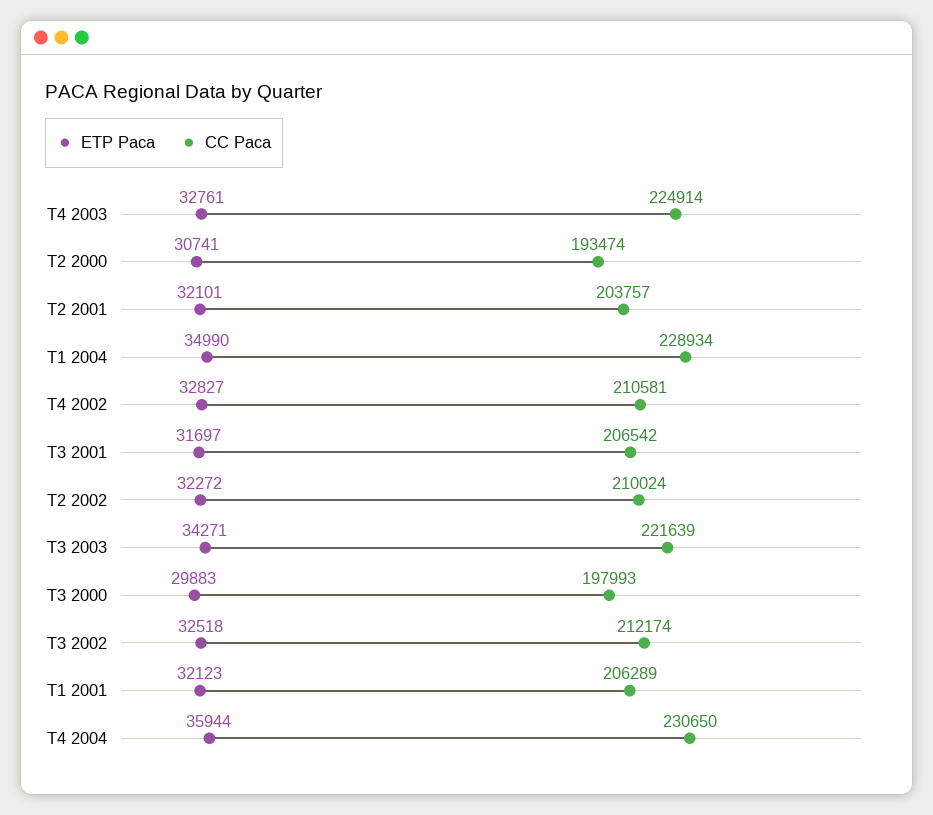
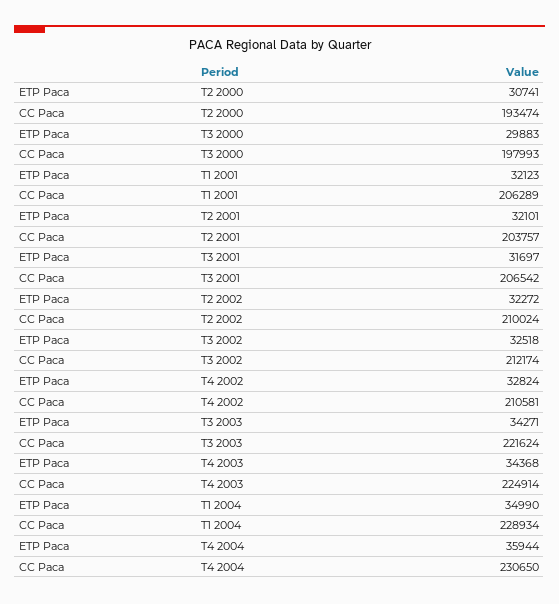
  {
    "ETP Paca": {
-     "T4 2003": 32761,
+     "T4 2003": 34368,
      "T2 2000": 30741,
      "T2 2001": 32101,
      "T1 2004": 34990,
-     "T4 2002": 32827,
+     "T4 2002": 32824,
      "T3 2001": 31697,
      "T2 2002": 32272,
      "T3 2003": 34271,
      "T3 2000": 29883,
      "T3 2002": 32518,
      "T1 2001": 32123,
      "T4 2004": 35944
    },
    "CC Paca": {
      "T4 2003": 224914,
      "T2 2000": 193474,
      "T2 2001": 203757,
      "T1 2004": 228934,
      "T4 2002": 210581,
      "T3 2001": 206542,
      "T2 2002": 210024,
-     "T3 2003": 221639,
+     "T3 2003": 221624,
      "T3 2000": 197993,
      "T3 2002": 212174,
      "T1 2001": 206289,
      "T4 2004": 230650
    }
  }

